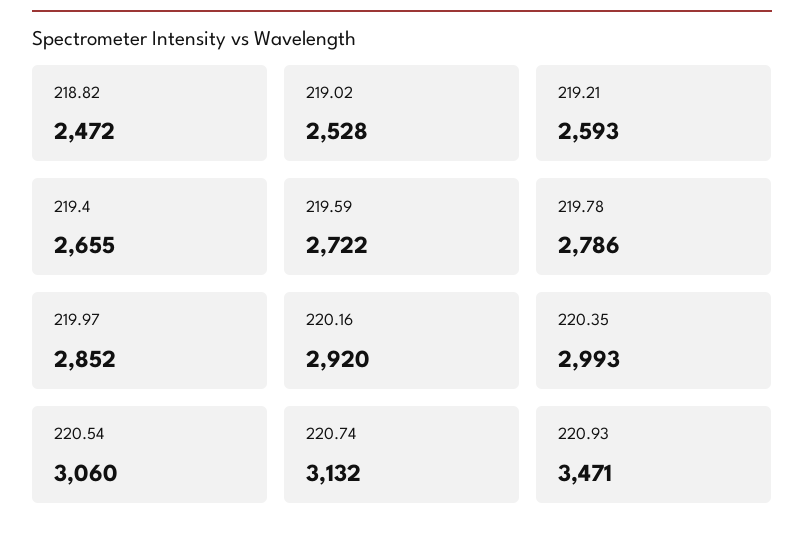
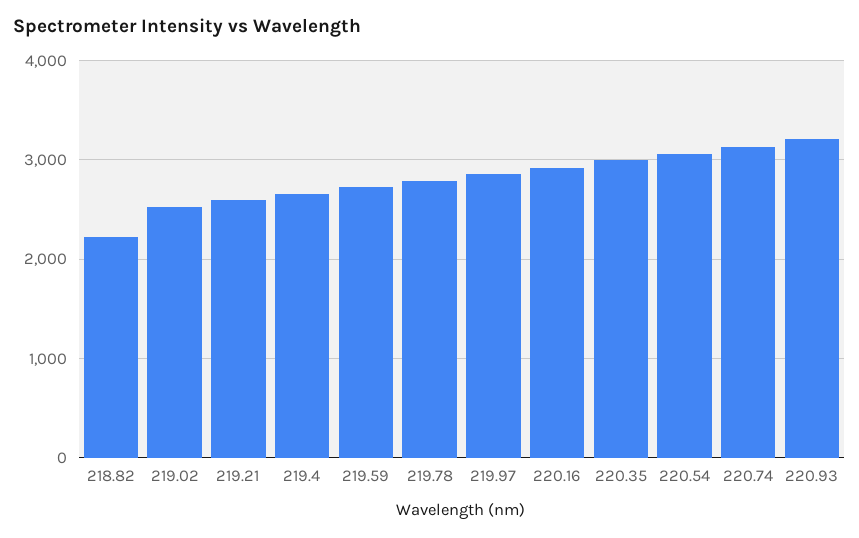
  {
-   "218.82": 2472,
+   "218.82": 2200,
    "219.02": 2528,
    "219.21": 2593,
    "219.4": 2655,
    "219.59": 2722,
    "219.78": 2786,
    "219.97": 2852,
    "220.16": 2920,
    "220.35": 2993,
    "220.54": 3060,
    "220.74": 3132,
-   "220.93": 3471
+   "220.93": 3200
  }

